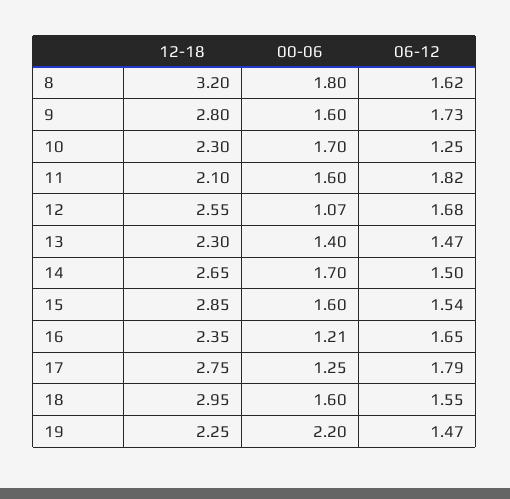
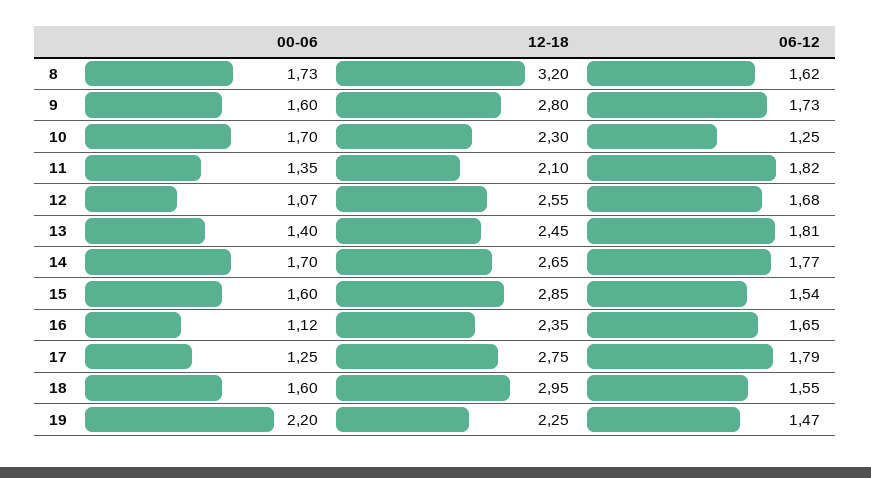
  {
    "12-18": {
      "8": 3.2,
      "9": 2.8,
      "10": 2.3,
      "11": 2.1,
      "12": 2.55,
-     "13": 2.3,
+     "13": 2.45,
      "14": 2.65,
      "15": 2.85,
      "16": 2.35,
      "17": 2.75,
      "18": 2.95,
      "19": 2.25
    },
    "00-06": {
-     "8": 1.8,
+     "8": 1.73,
      "9": 1.6,
      "10": 1.7,
-     "11": 1.6,
+     "11": 1.35,
      "12": 1.07,
      "13": 1.4,
      "14": 1.7,
      "15": 1.6,
-     "16": 1.21,
+     "16": 1.12,
      "17": 1.25,
      "18": 1.6,
      "19": 2.2
    },
    "06-12": {
      "8": 1.62,
      "9": 1.73,
      "10": 1.25,
      "11": 1.82,
      "12": 1.68,
-     "13": 1.47,
+     "13": 1.81,
-     "14": 1.5,
+     "14": 1.77,
      "15": 1.54,
      "16": 1.65,
      "17": 1.79,
      "18": 1.55,
      "19": 1.47
    }
  }

